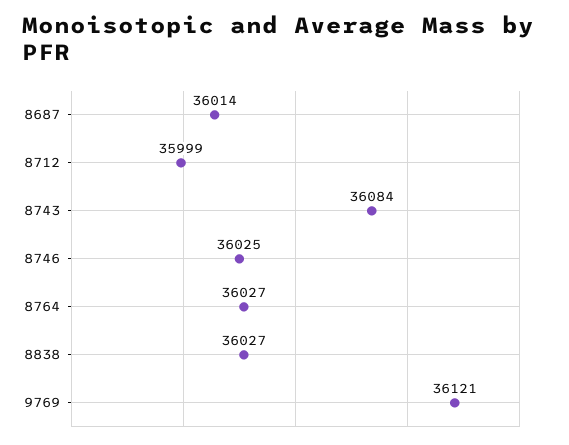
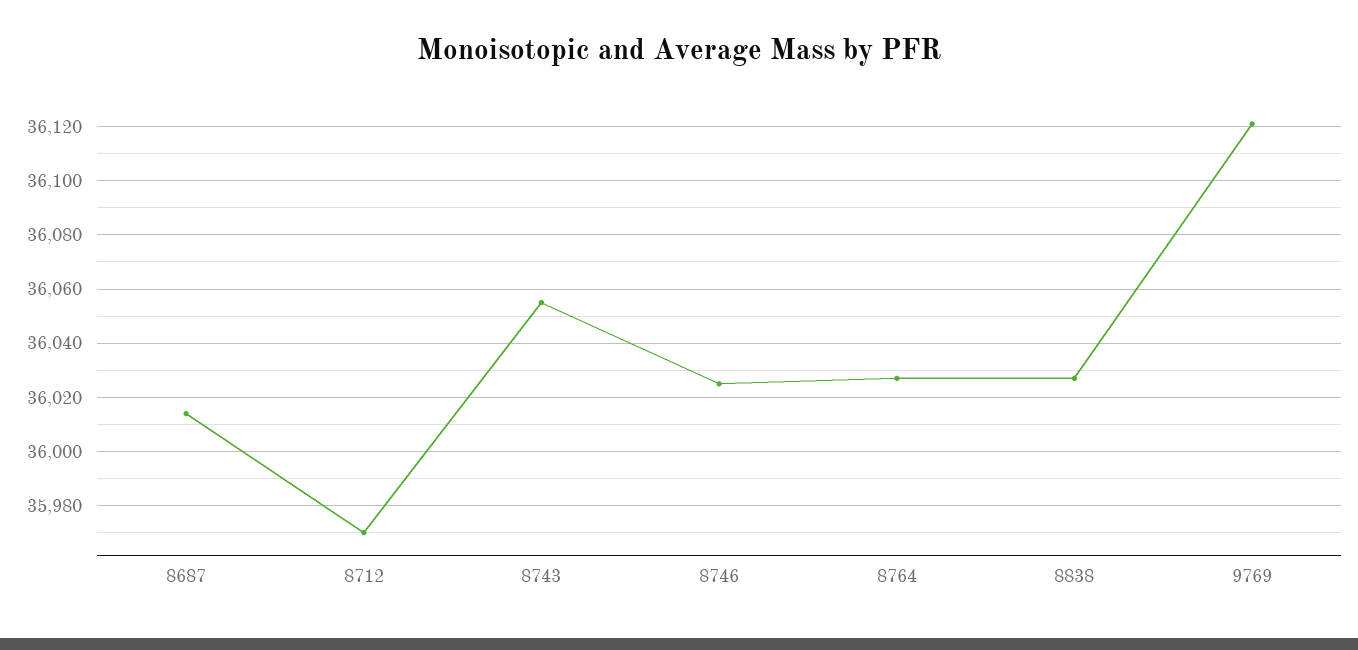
  {
    "8687": 36014,
-   "8712": 35999,
+   "8712": 35970,
-   "8743": 36084,
+   "8743": 36055,
    "8746": 36025,
    "8764": 36027,
    "8838": 36027,
    "9769": 36121
  }

